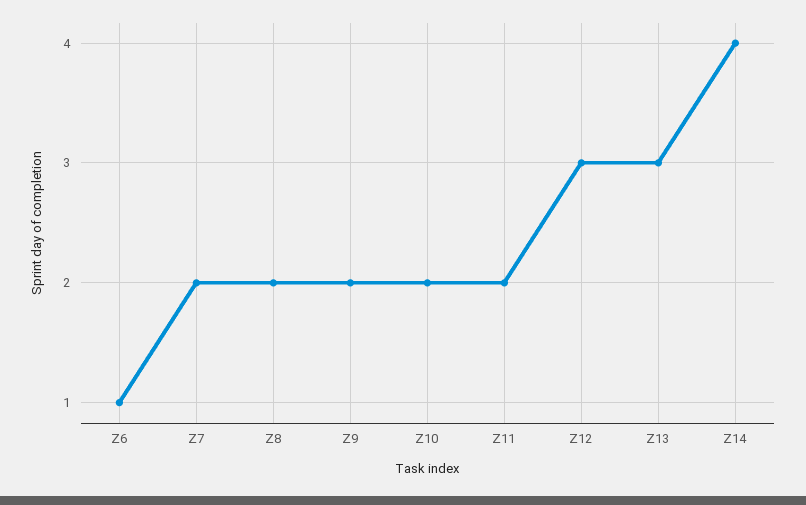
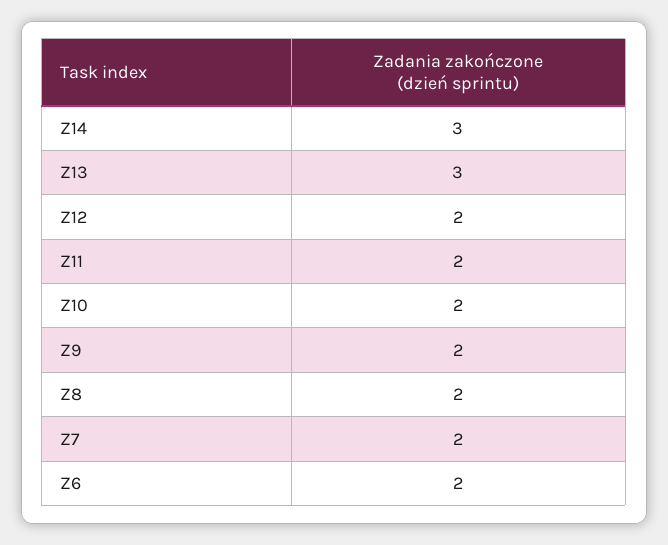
  {
-   "Z6": 1,
+   "Z6": 2,
    "Z7": 2,
    "Z8": 2,
    "Z9": 2,
    "Z10": 2,
    "Z11": 2,
-   "Z12": 3,
+   "Z12": 2,
    "Z13": 3,
-   "Z14": 4
+   "Z14": 3
  }

